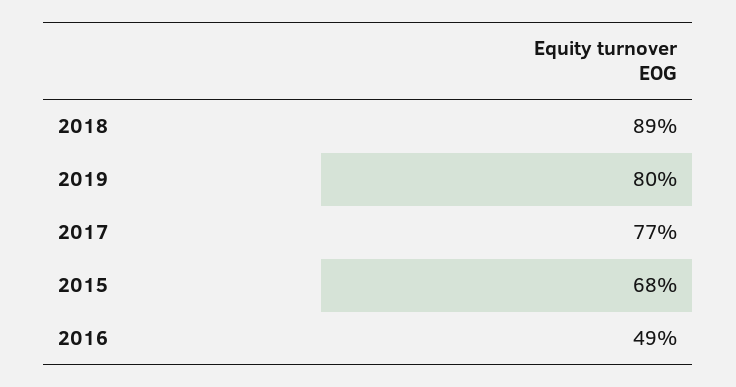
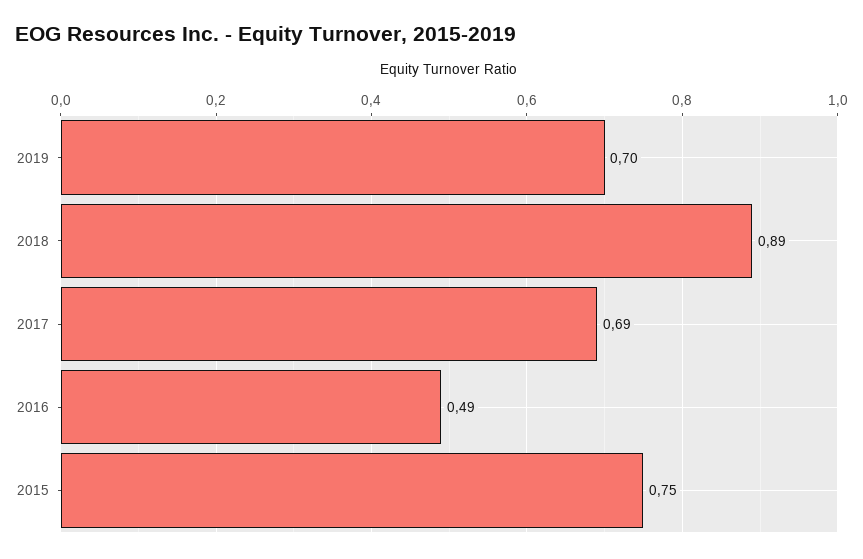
  {
    "2018": 0.89,
-   "2019": 0.8,
+   "2019": 0.7,
-   "2017": 0.77,
+   "2017": 0.69,
-   "2015": 0.68,
+   "2015": 0.75,
    "2016": 0.49
  }

